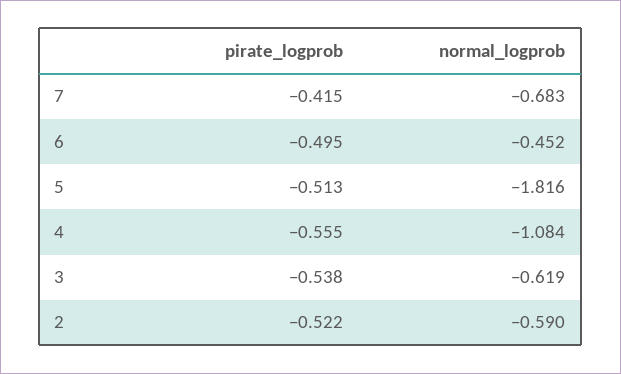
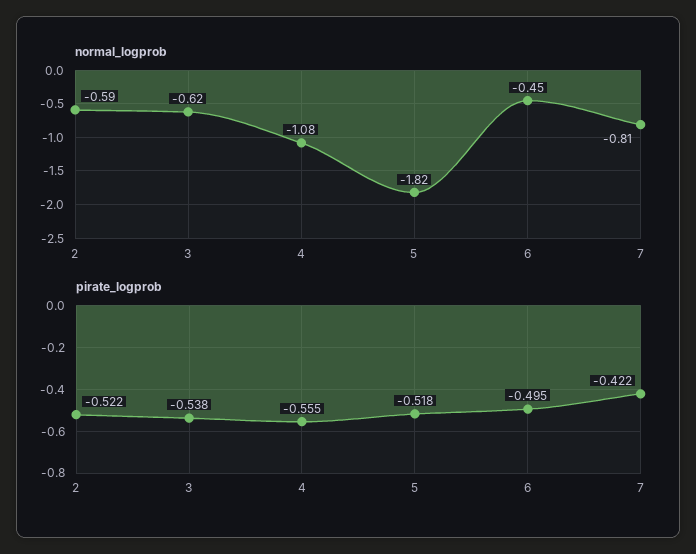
  {
    "pirate_logprob": {
-     "7": -0.415,
+     "7": -0.422,
      "6": -0.495,
-     "5": -0.513,
+     "5": -0.518,
      "4": -0.555,
      "3": -0.538,
      "2": -0.522
    },
    "normal_logprob": {
-     "7": -0.683,
+     "7": -0.81,
      "6": -0.452,
      "5": -1.816,
      "4": -1.084,
      "3": -0.619,
      "2": -0.59
    }
  }

